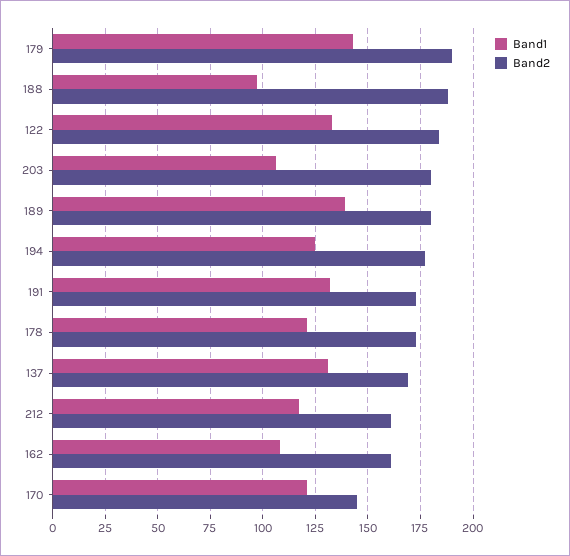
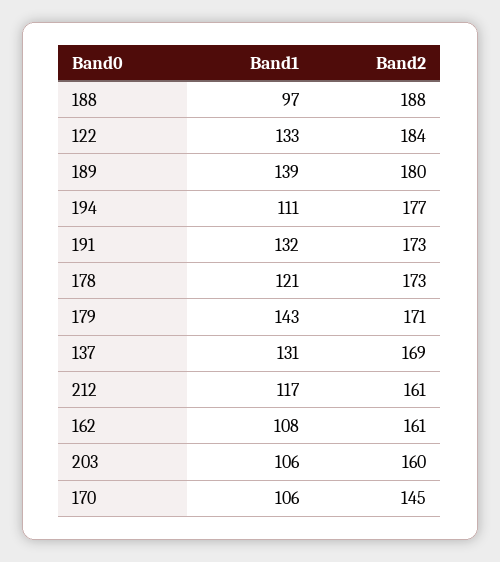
  {
    "Band1": {
      "179": 143,
      "188": 97,
      "122": 133,
      "203": 106,
      "189": 139,
-     "194": 125,
+     "194": 111,
      "191": 132,
      "178": 121,
      "137": 131,
      "212": 117,
      "162": 108,
-     "170": 120
+     "170": 106
    },
    "Band2": {
-     "179": 190,
+     "179": 171,
      "188": 188,
      "122": 184,
-     "203": 180,
+     "203": 160,
      "189": 180,
      "194": 177,
      "191": 173,
      "178": 173,
      "137": 169,
      "212": 161,
      "162": 161,
      "170": 145
    }
  }

